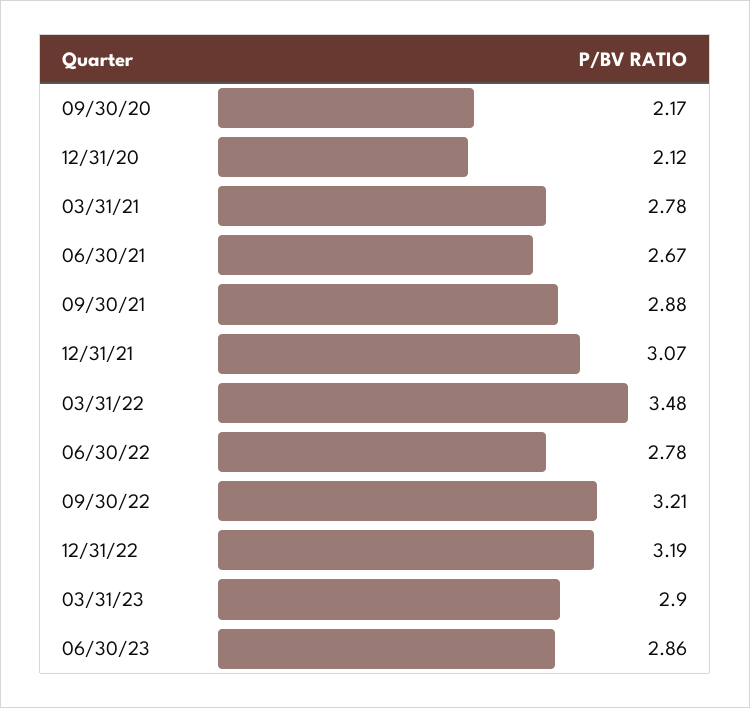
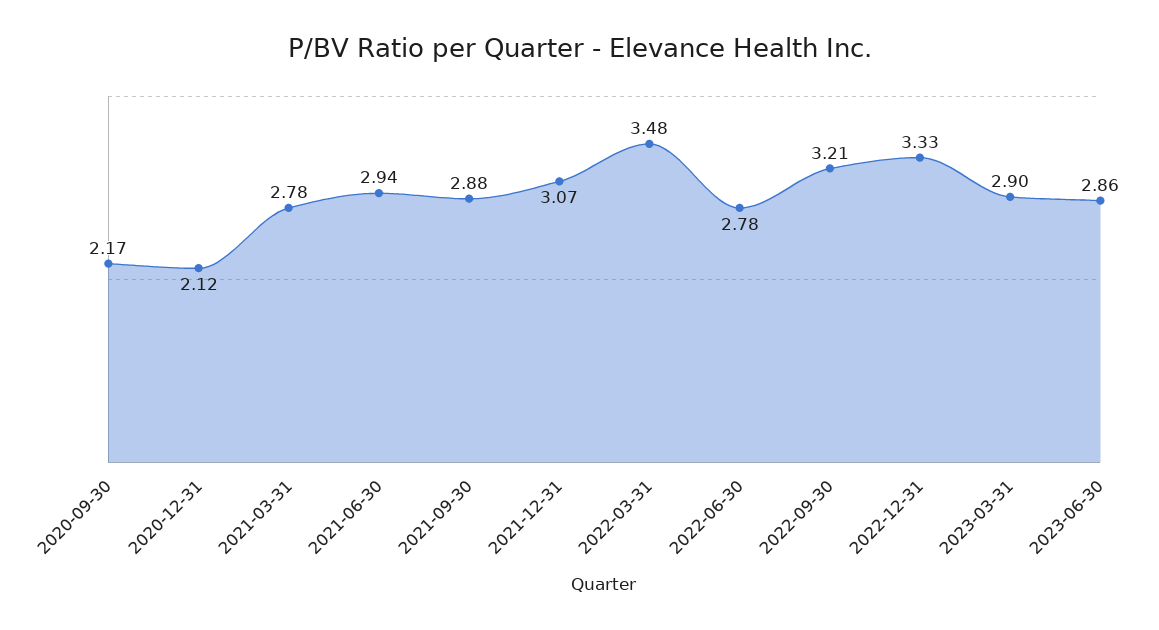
  {
    "09/30/20": 2.17,
    "12/31/20": 2.12,
    "03/31/21": 2.78,
-   "06/30/21": 2.67,
+   "06/30/21": 2.94,
    "09/30/21": 2.88,
    "12/31/21": 3.07,
    "03/31/22": 3.48,
    "06/30/22": 2.78,
    "09/30/22": 3.21,
-   "12/31/22": 3.19,
+   "12/31/22": 3.33,
    "03/31/23": 2.9,
    "06/30/23": 2.86
  }

